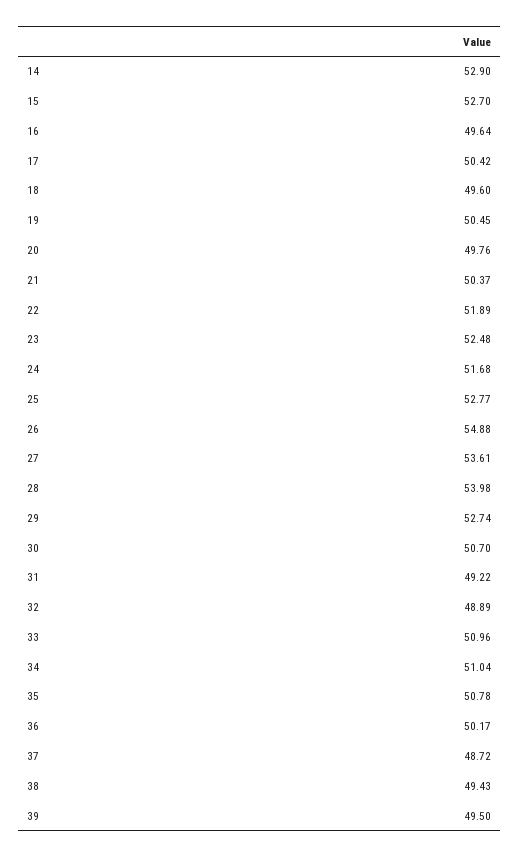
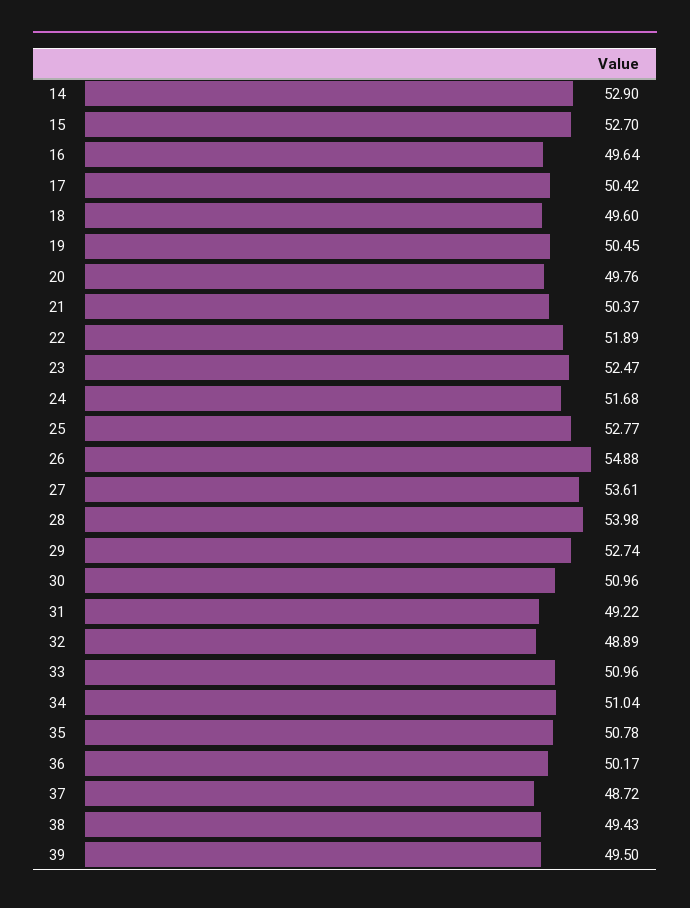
  {
    "14": 52.9,
    "15": 52.7,
    "16": 49.64,
    "17": 50.42,
    "18": 49.6,
    "19": 50.45,
    "20": 49.76,
    "21": 50.37,
    "22": 51.89,
-   "23": 52.48,
+   "23": 52.47,
    "24": 51.68,
    "25": 52.77,
    "26": 54.88,
    "27": 53.61,
    "28": 53.98,
    "29": 52.74,
-   "30": 50.7,
+   "30": 50.96,
    "31": 49.22,
    "32": 48.89,
    "33": 50.96,
    "34": 51.04,
    "35": 50.78,
    "36": 50.17,
    "37": 48.72,
    "38": 49.43,
    "39": 49.5
  }

